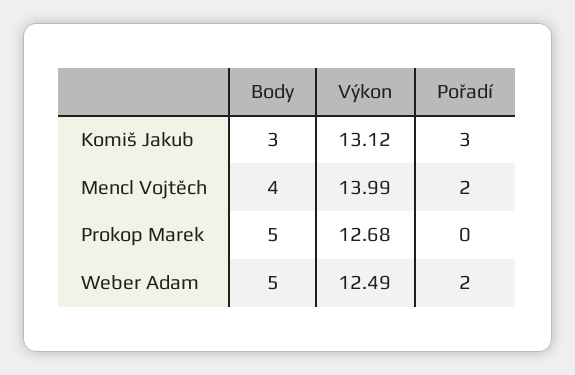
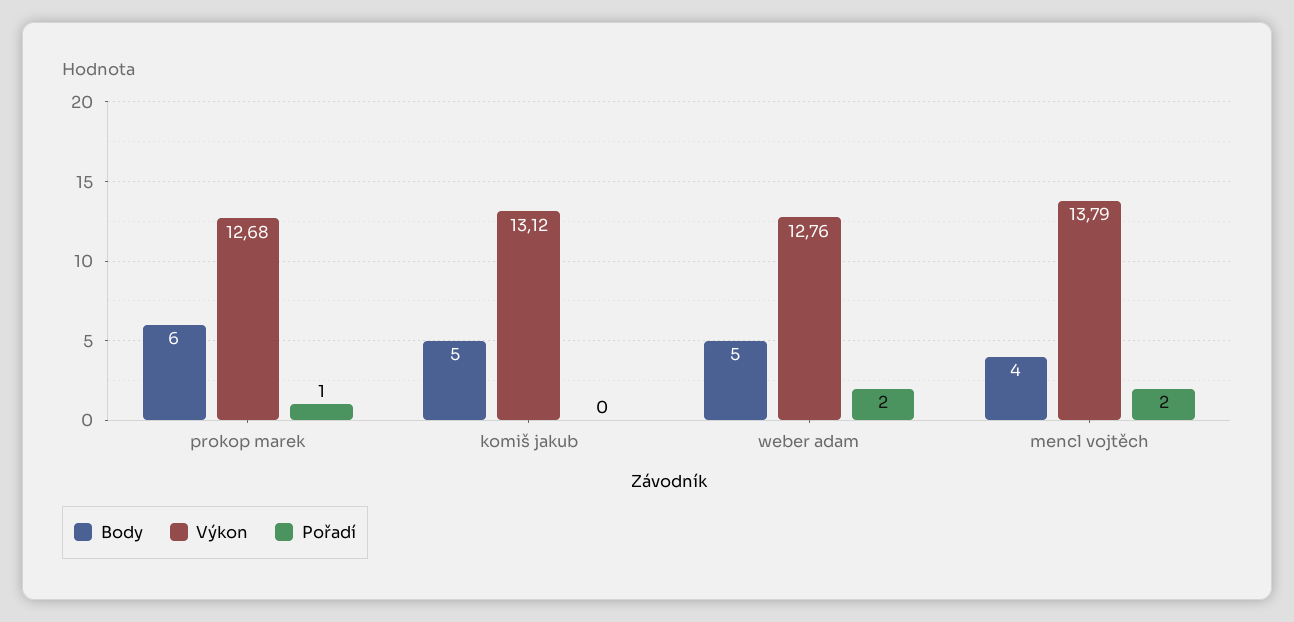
  {
    "Body": {
-     "Komiš Jakub": 3,
+     "Komiš Jakub": 5,
      "Mencl Vojtěch": 4,
-     "Prokop Marek": 5,
+     "Prokop Marek": 6,
      "Weber Adam": 5
    },
    "Výkon": {
      "Komiš Jakub": 13.12,
-     "Mencl Vojtěch": 13.99,
+     "Mencl Vojtěch": 13.79,
      "Prokop Marek": 12.68,
-     "Weber Adam": 12.49
+     "Weber Adam": 12.76
    },
    "Pořadí": {
-     "Komiš Jakub": 3,
+     "Komiš Jakub": 0,
      "Mencl Vojtěch": 2,
-     "Prokop Marek": 0,
+     "Prokop Marek": 1,
      "Weber Adam": 2
    }
  }

